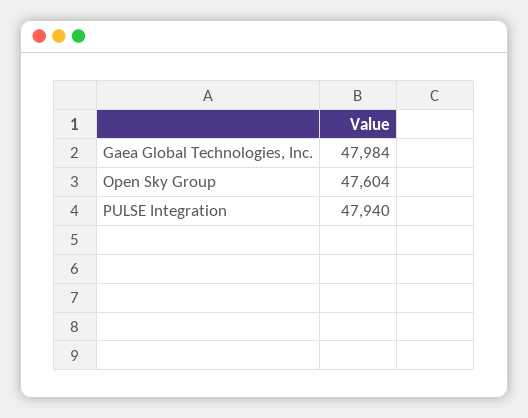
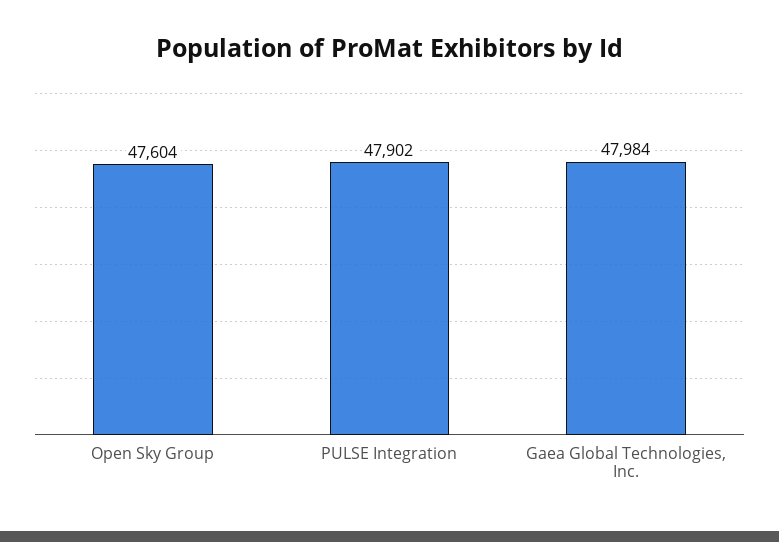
  {
    "Gaea Global Technologies, Inc.": 47984,
    "Open Sky Group": 47604,
-   "PULSE Integration": 47940
+   "PULSE Integration": 47902
  }

